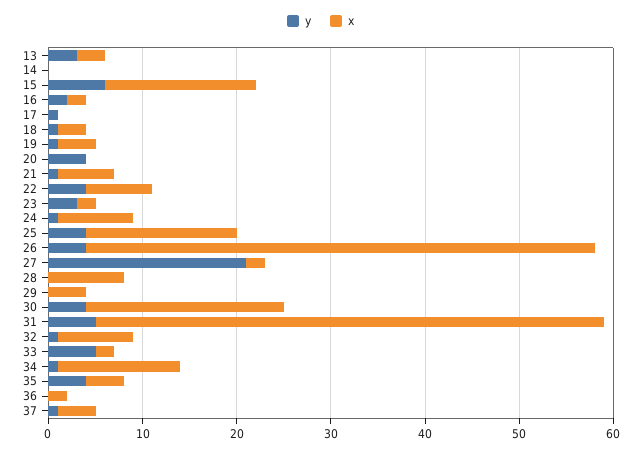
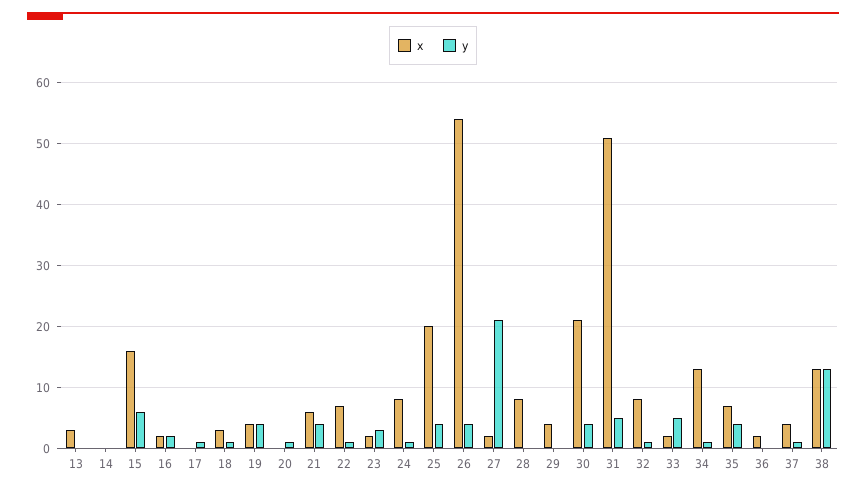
  {
    "y": {
-     "13": 3,
+     "13": 0,
      "14": 0,
      "15": 6,
      "16": 2,
      "17": 1,
      "18": 1,
-     "19": 1,
+     "19": 4,
-     "20": 4,
+     "20": 1,
-     "21": 1,
+     "21": 4,
-     "22": 4,
+     "22": 1,
      "23": 3,
      "24": 1,
      "25": 4,
      "26": 4,
      "27": 21,
      "28": 0,
      "29": 0,
      "30": 4,
      "31": 5,
      "32": 1,
      "33": 5,
      "34": 1,
      "35": 4,
      "36": 0,
-     "37": 1
+     "37": 1,
+     "38": 13
    },
    "x": {
      "13": 3,
      "14": 0,
      "15": 16,
      "16": 2,
      "17": 0,
      "18": 3,
      "19": 4,
      "20": 0,
      "21": 6,
      "22": 7,
      "23": 2,
      "24": 8,
-     "25": 16,
+     "25": 20,
      "26": 54,
      "27": 2,
      "28": 8,
      "29": 4,
      "30": 21,
-     "31": 54,
+     "31": 51,
      "32": 8,
      "33": 2,
      "34": 13,
-     "35": 4,
+     "35": 7,
      "36": 2,
-     "37": 4
+     "37": 4,
+     "38": 13
    }
  }

